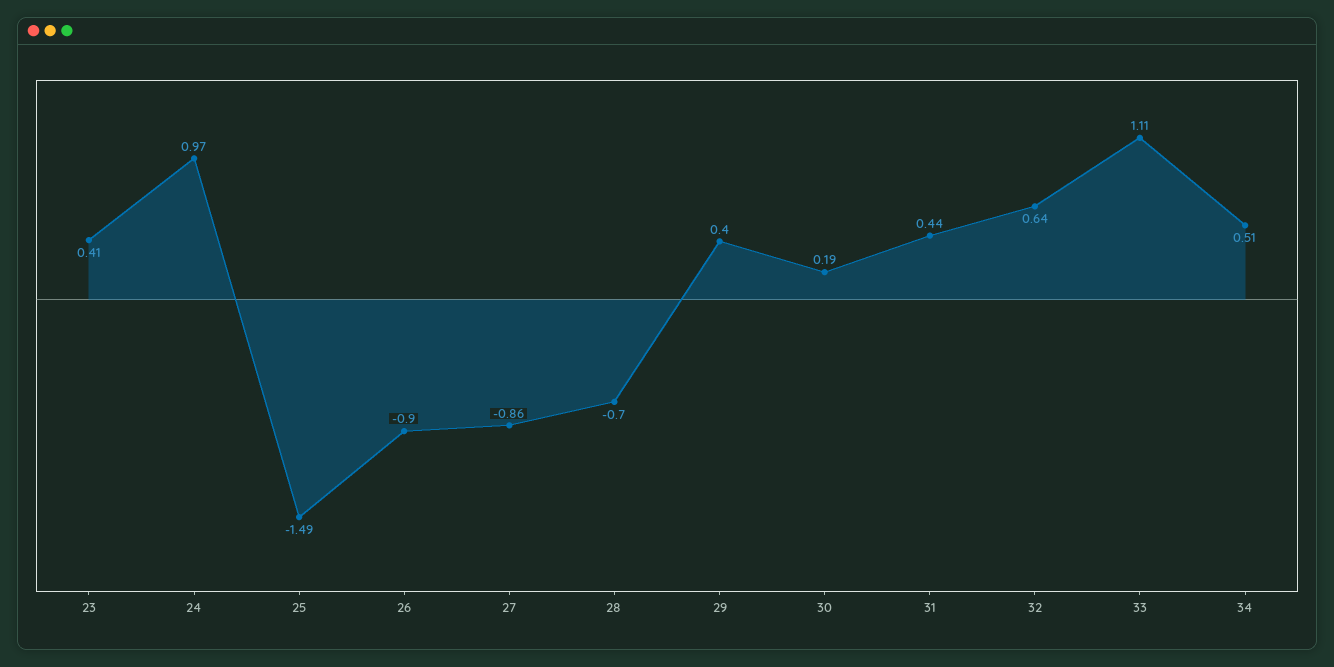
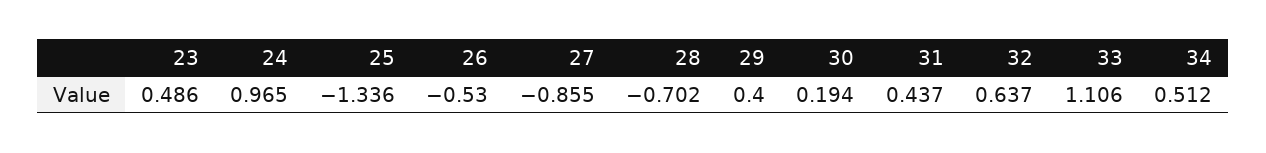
  {
-   "23": 0.41,
+   "23": 0.486,
    "24": 0.965,
-   "25": -1.49,
+   "25": -1.336,
-   "26": -0.9,
+   "26": -0.53,
    "27": -0.855,
    "28": -0.702,
    "29": 0.4,
    "30": 0.194,
    "31": 0.437,
    "32": 0.637,
    "33": 1.106,
    "34": 0.512
  }

